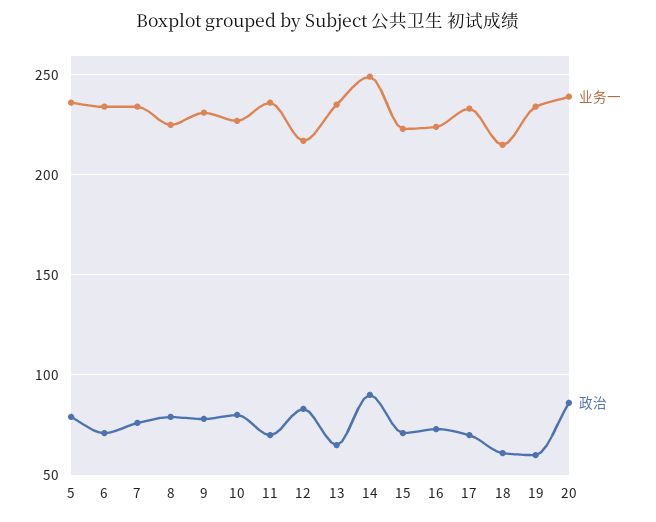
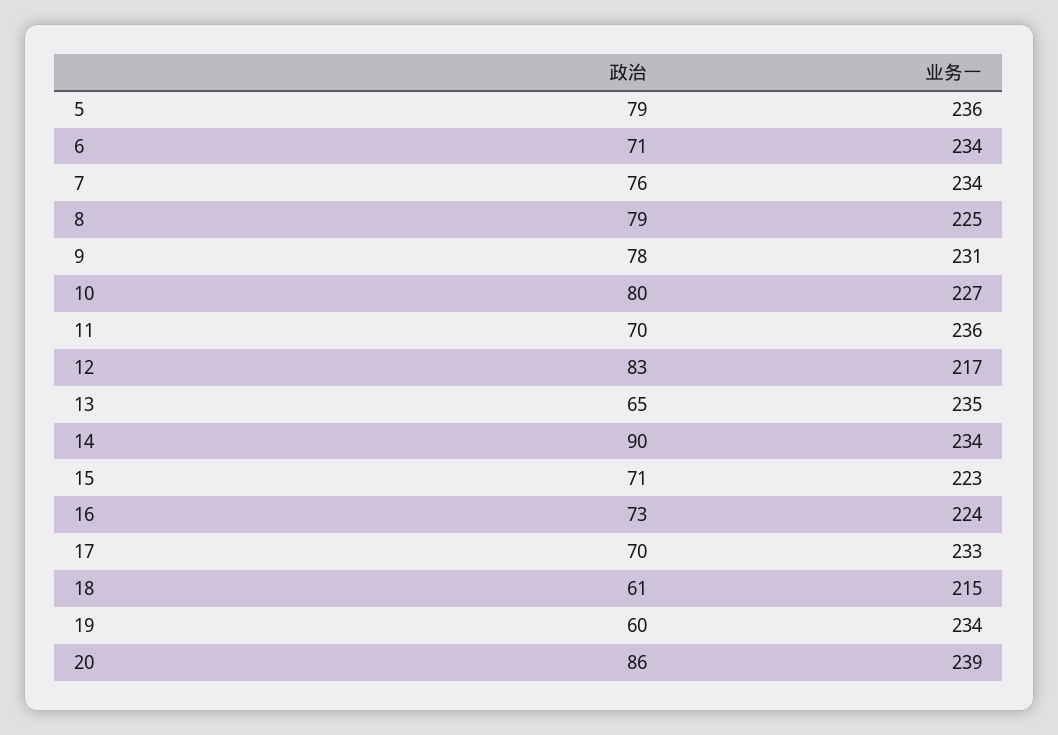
  {
    "业务一": {
      "5": 236,
      "6": 234,
      "7": 234,
      "8": 225,
      "9": 231,
      "10": 227,
      "11": 236,
      "12": 217,
      "13": 235,
-     "14": 250,
+     "14": 234,
      "15": 223,
      "16": 224,
      "17": 233,
      "18": 215,
      "19": 234,
      "20": 239
    },
    "政治": {
      "5": 79,
      "6": 71,
      "7": 76,
      "8": 79,
      "9": 78,
      "10": 80,
      "11": 70,
      "12": 83,
      "13": 65,
      "14": 90,
      "15": 71,
      "16": 73,
      "17": 70,
      "18": 61,
      "19": 60,
      "20": 86
    }
  }

